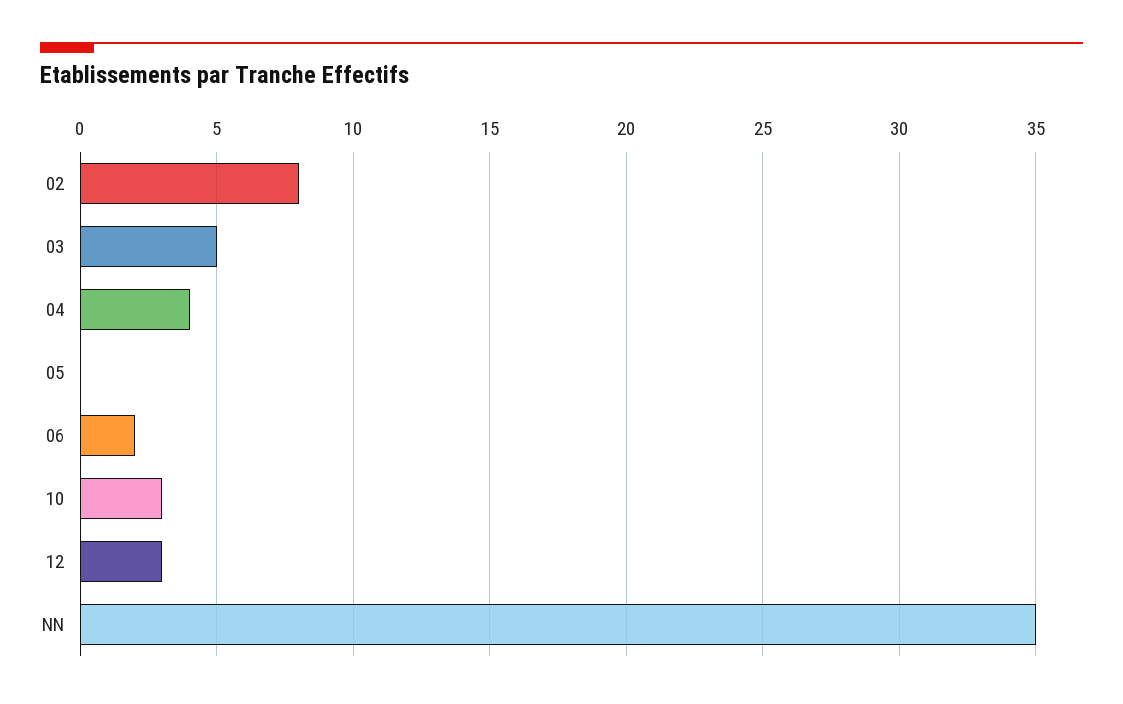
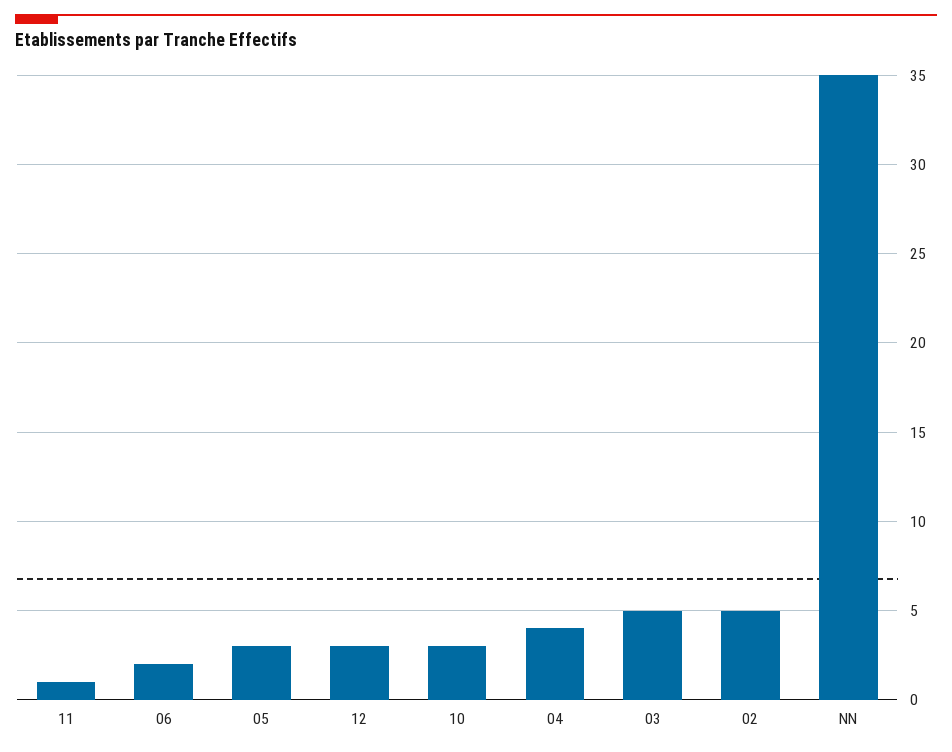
  {
-   "02": 8,
+   "02": 5,
    "03": 5,
    "04": 4,
-   "05": 0,
+   "05": 3,
    "06": 2,
    "10": 3,
    "12": 3,
-   "NN": 35
+   "NN": 35,
+   "11": 1
  }

